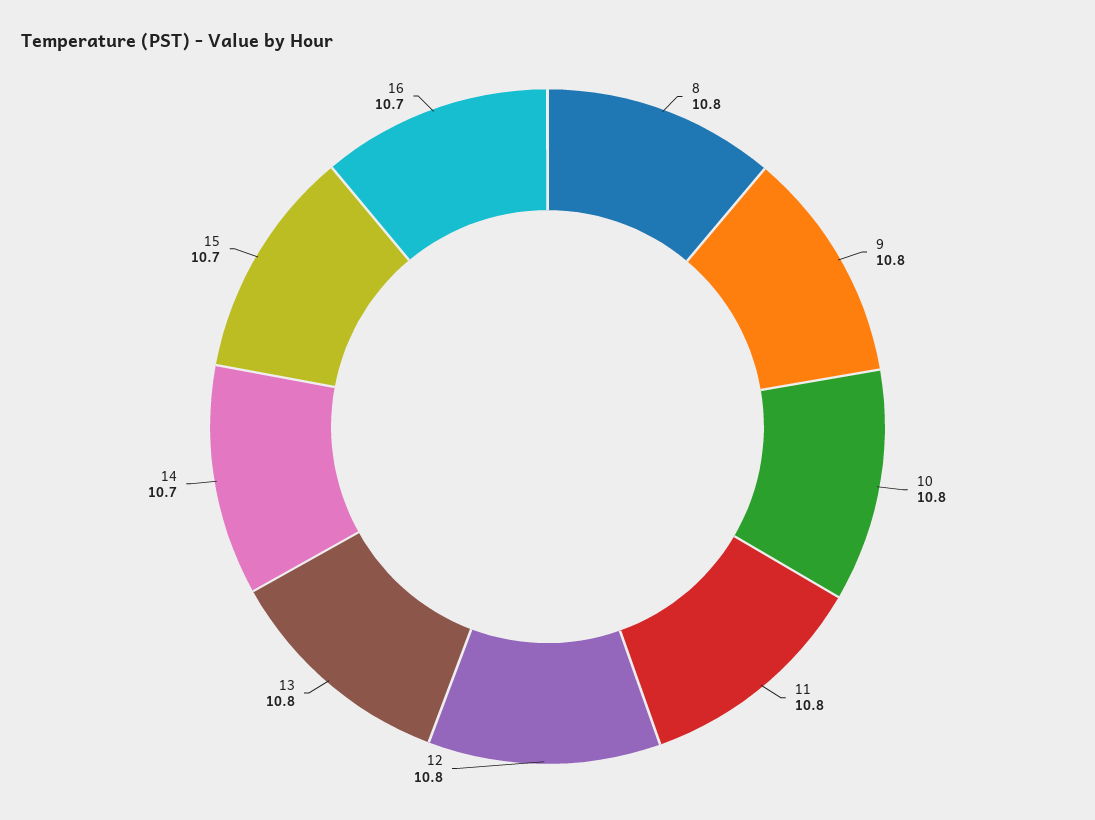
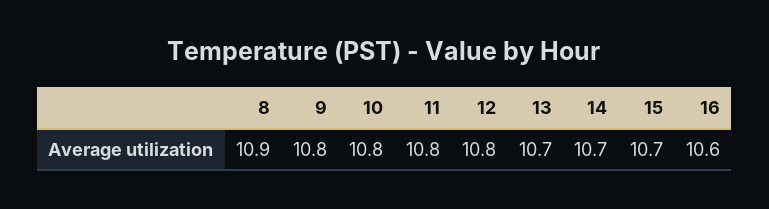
  {
-   "8": 10.8,
+   "8": 10.9,
    "9": 10.8,
    "10": 10.8,
    "11": 10.8,
    "12": 10.8,
-   "13": 10.8,
+   "13": 10.7,
    "14": 10.7,
    "15": 10.7,
-   "16": 10.7
+   "16": 10.6
  }

